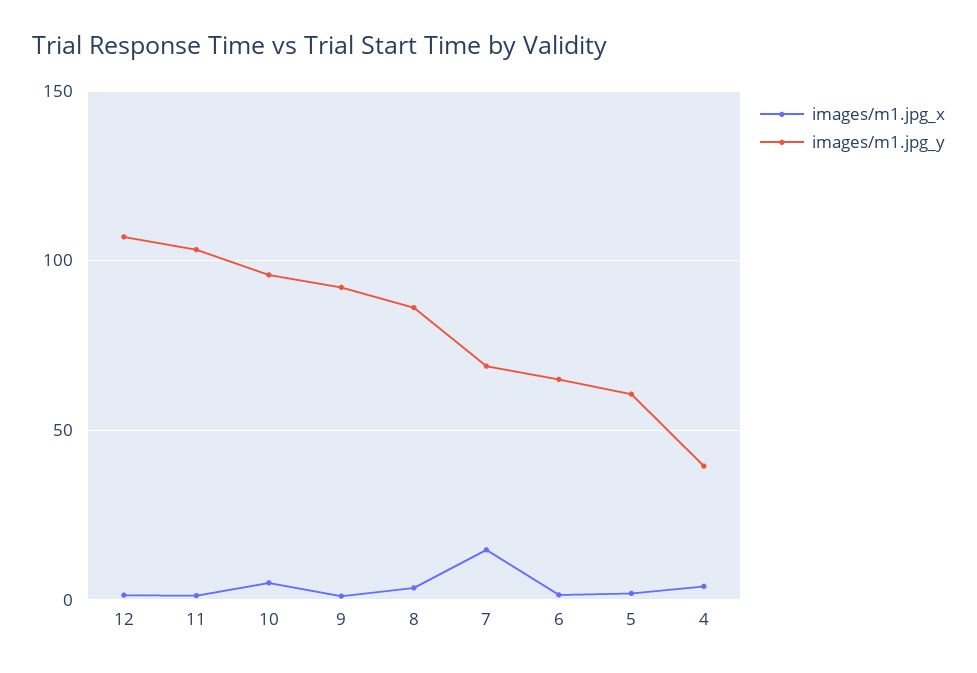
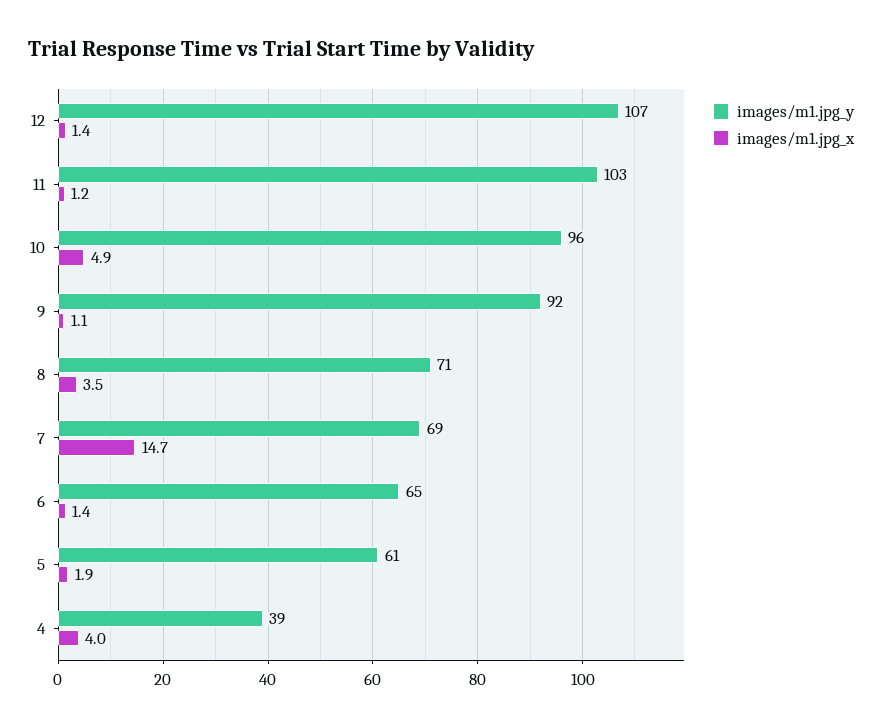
  {
    "images/m1.jpg_x": {
      "12": 1.4,
      "11": 1.2,
      "10": 4.9,
      "9": 1.1,
      "8": 3.5,
      "7": 14.7,
      "6": 1.4,
      "5": 1.9,
      "4": 4
    },
    "images/m1.jpg_y": {
      "12": 107,
      "11": 103,
      "10": 96,
      "9": 92,
-     "8": 85,
+     "8": 71,
      "7": 69,
      "6": 65,
      "5": 61,
      "4": 39
    }
  }

